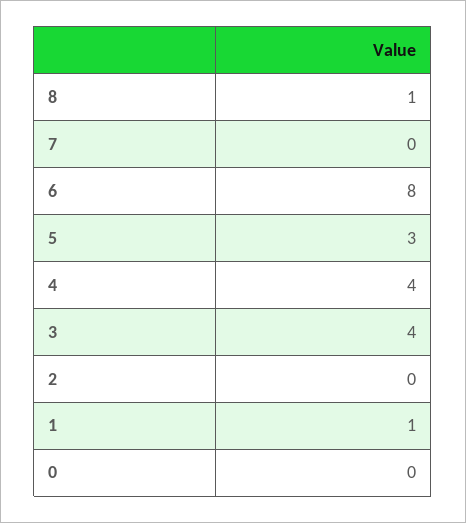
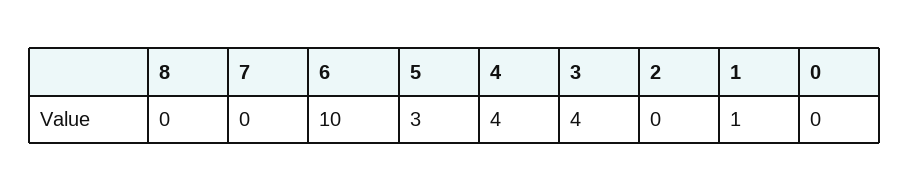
  {
-   "8": 1,
+   "8": 0,
    "7": 0,
-   "6": 8,
+   "6": 10,
    "5": 3,
    "4": 4,
    "3": 4,
    "2": 0,
    "1": 1,
    "0": 0
  }

